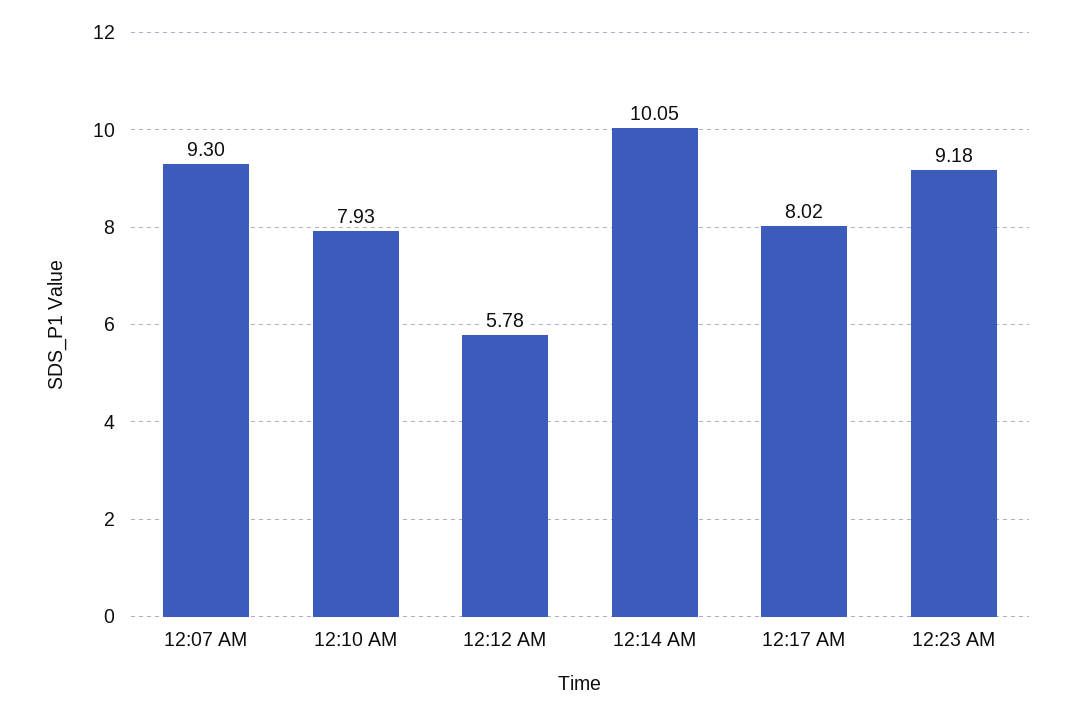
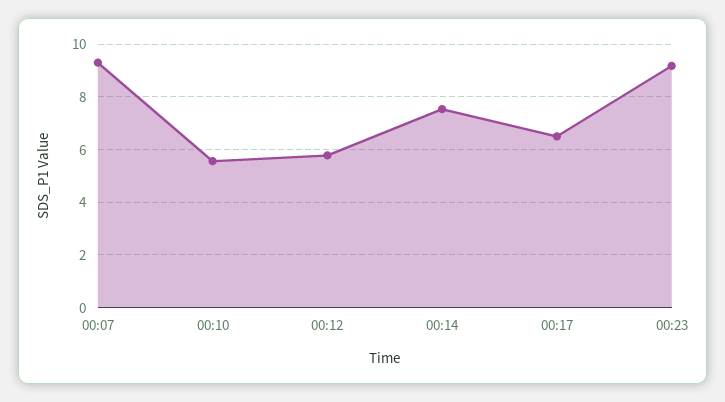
  {
    "12:07 AM": 9.3,
-   "12:10 AM": 7.93,
+   "12:10 AM": 5.5,
    "12:12 AM": 5.78,
-   "12:14 AM": 10.05,
+   "12:14 AM": 7.5,
-   "12:17 AM": 8.02,
+   "12:17 AM": 6.5,
    "12:23 AM": 9.18
  }

